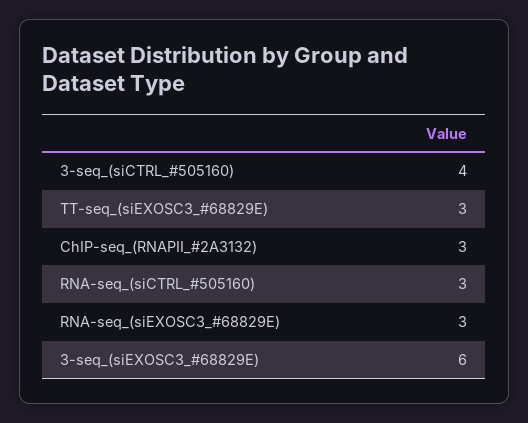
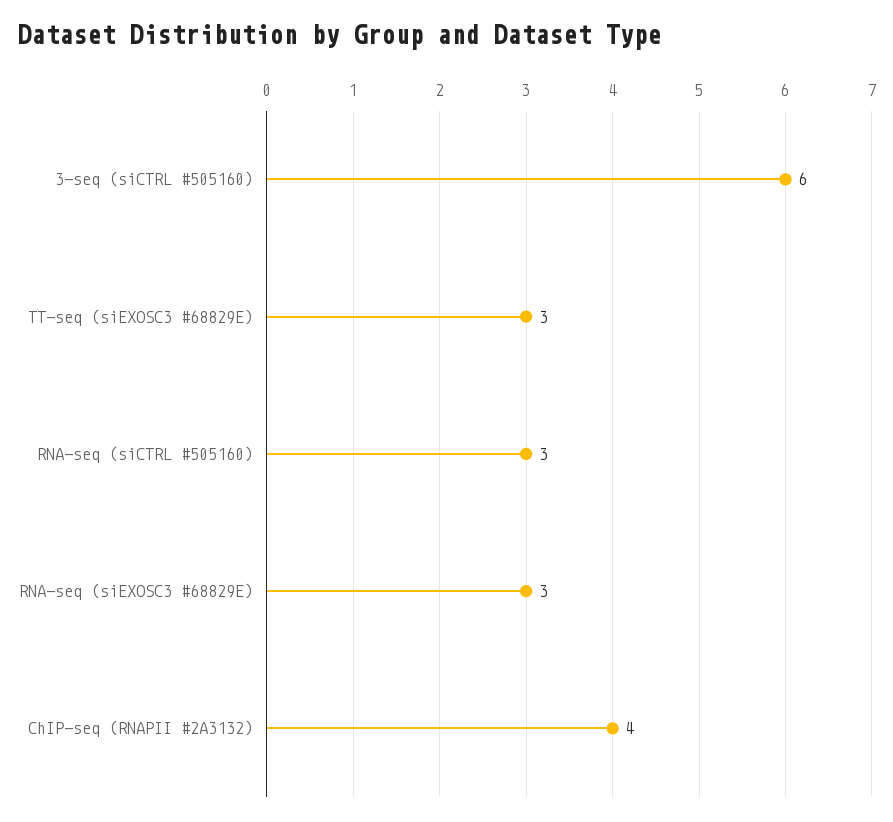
  {
-   "3-seq_(siCTRL_#505160)": 4,
+   "3-seq_(siCTRL_#505160)": 6,
    "TT-seq_(siEXOSC3_#68829E)": 3,
-   "ChIP-seq_(RNAPII_#2A3132)": 3,
+   "ChIP-seq_(RNAPII_#2A3132)": 4,
    "RNA-seq_(siCTRL_#505160)": 3,
-   "RNA-seq_(siEXOSC3_#68829E)": 3,
+   "RNA-seq_(siEXOSC3_#68829E)": 3
-   "3-seq_(siEXOSC3_#68829E)": 6
  }

